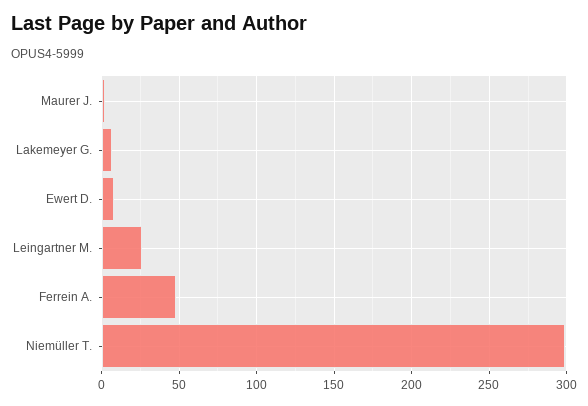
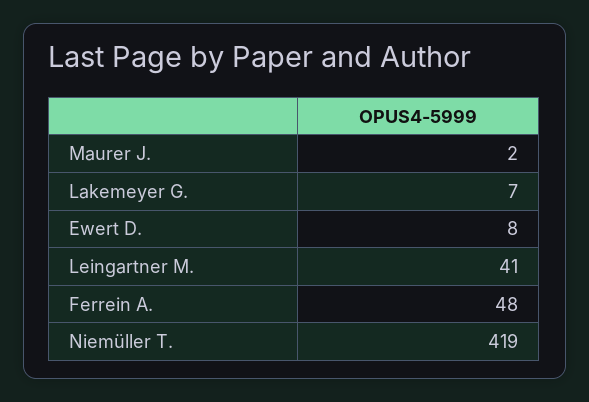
  {
    "Maurer J.": 2,
    "Lakemeyer G.": 7,
    "Ewert D.": 8,
-   "Leingartner M.": 25,
+   "Leingartner M.": 41,
    "Ferrein A.": 48,
-   "Niemüller T.": 300
+   "Niemüller T.": 419
  }

